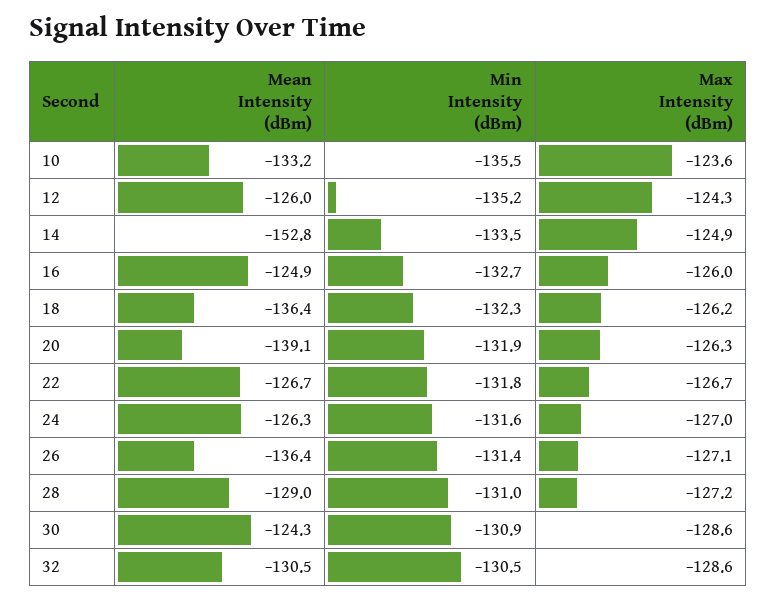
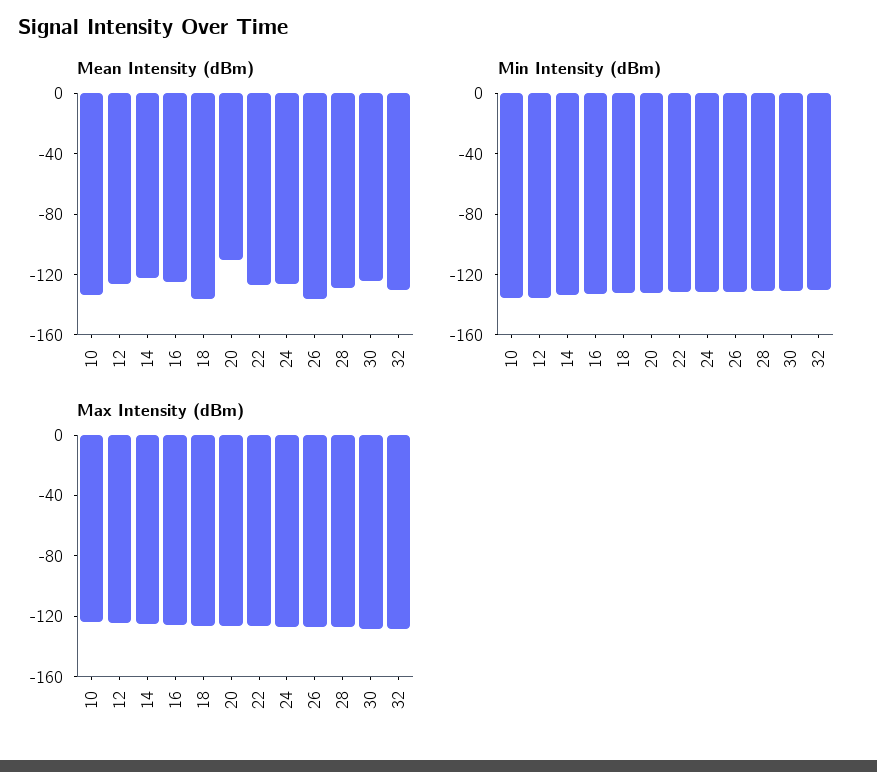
  {
    "Mean Intensity (dBm)": {
      "10": -133.2,
      "12": -126,
-     "14": -152.8,
+     "14": -120,
      "16": -124.9,
      "18": -136.4,
-     "20": -139.1,
+     "20": -110,
      "22": -126.7,
      "24": -126.3,
      "26": -136.4,
      "28": -129,
      "30": -124.3,
      "32": -130.5
    },
    "Min Intensity (dBm)": {
      "10": -135.5,
      "12": -135.2,
      "14": -133.5,
      "16": -132.7,
      "18": -132.3,
      "20": -131.9,
      "22": -131.8,
      "24": -131.6,
      "26": -131.4,
      "28": -131,
      "30": -130.9,
      "32": -130.5
    },
    "Max Intensity (dBm)": {
      "10": -123.6,
      "12": -124.3,
      "14": -124.9,
      "16": -126,
      "18": -126.2,
      "20": -126.3,
      "22": -126.7,
      "24": -127,
      "26": -127.1,
      "28": -127.2,
      "30": -128.6,
      "32": -128.6
    }
  }

